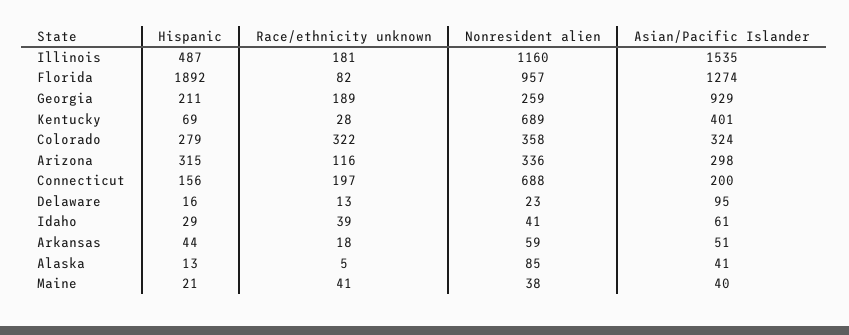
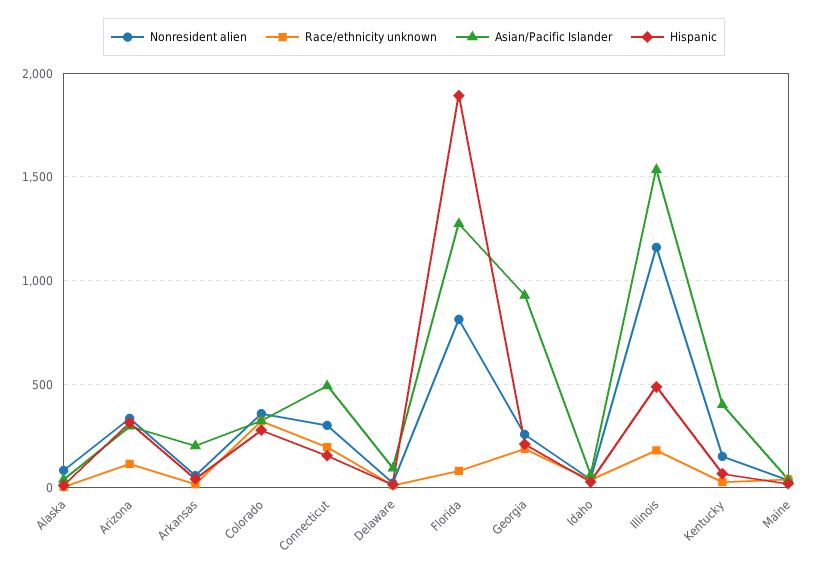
  {
    "Hispanic": {
      "Illinois": 487,
      "Florida": 1892,
      "Georgia": 211,
      "Kentucky": 69,
      "Colorado": 279,
      "Arizona": 315,
      "Connecticut": 156,
      "Delaware": 16,
      "Idaho": 29,
      "Arkansas": 44,
      "Alaska": 13,
      "Maine": 21
    },
    "Race/ethnicity unknown": {
      "Illinois": 181,
      "Florida": 82,
      "Georgia": 189,
      "Kentucky": 28,
      "Colorado": 322,
      "Arizona": 116,
      "Connecticut": 197,
      "Delaware": 13,
      "Idaho": 39,
      "Arkansas": 18,
      "Alaska": 5,
      "Maine": 41
    },
    "Nonresident alien": {
      "Illinois": 1160,
-     "Florida": 957,
+     "Florida": 800,
      "Georgia": 259,
-     "Kentucky": 689,
+     "Kentucky": 150,
      "Colorado": 358,
      "Arizona": 336,
-     "Connecticut": 688,
+     "Connecticut": 300,
      "Delaware": 23,
      "Idaho": 41,
      "Arkansas": 59,
      "Alaska": 85,
      "Maine": 38
    },
    "Asian/Pacific Islander": {
      "Illinois": 1535,
      "Florida": 1274,
      "Georgia": 929,
      "Kentucky": 401,
      "Colorado": 324,
      "Arizona": 298,
-     "Connecticut": 200,
+     "Connecticut": 500,
      "Delaware": 95,
      "Idaho": 61,
-     "Arkansas": 51,
+     "Arkansas": 200,
      "Alaska": 41,
      "Maine": 40
    }
  }

